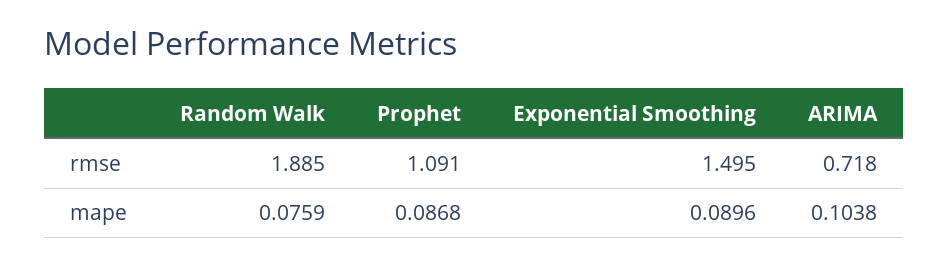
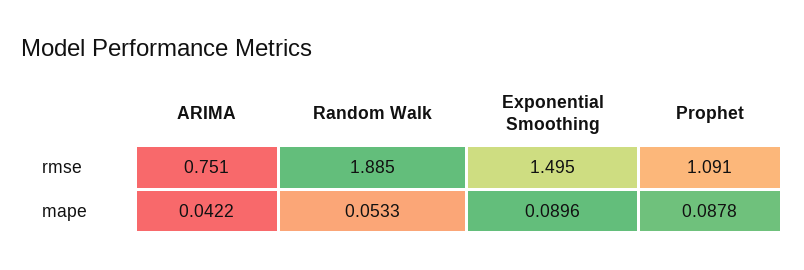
  {
    "Random Walk": {
      "rmse": 1.885,
-     "mape": 0.0759
+     "mape": 0.0533
    },
    "Prophet": {
      "rmse": 1.091,
-     "mape": 0.0868
+     "mape": 0.0878
    },
    "Exponential Smoothing": {
      "rmse": 1.495,
      "mape": 0.0896
    },
    "ARIMA": {
-     "rmse": 0.718,
+     "rmse": 0.751,
-     "mape": 0.1038
+     "mape": 0.0422
    }
  }

